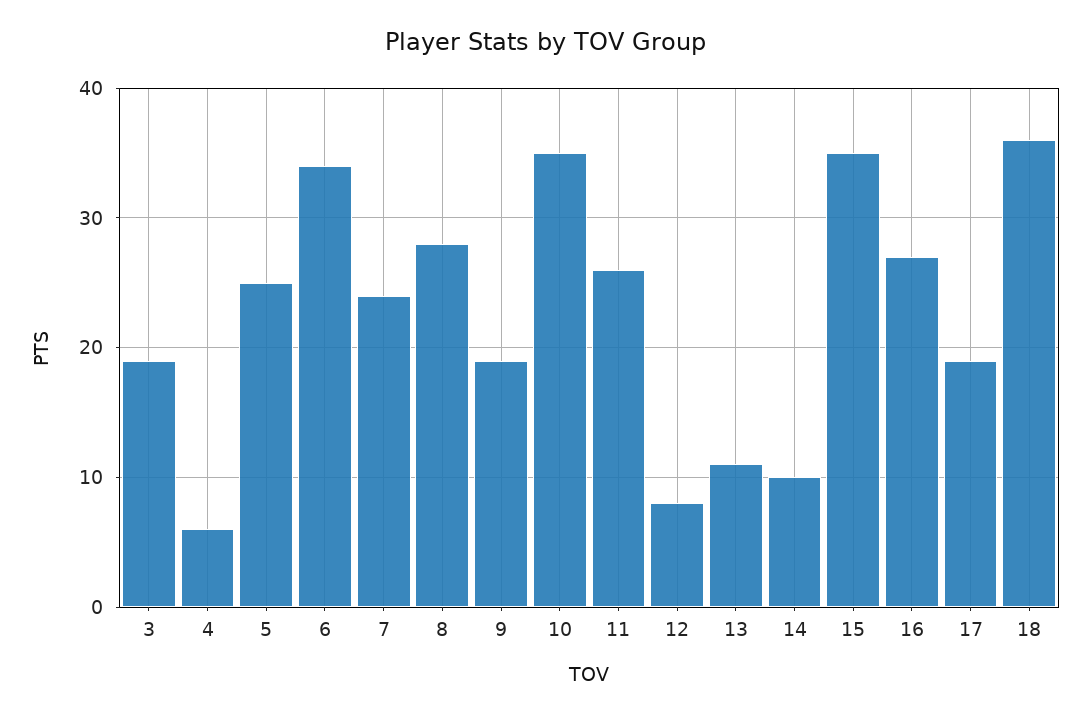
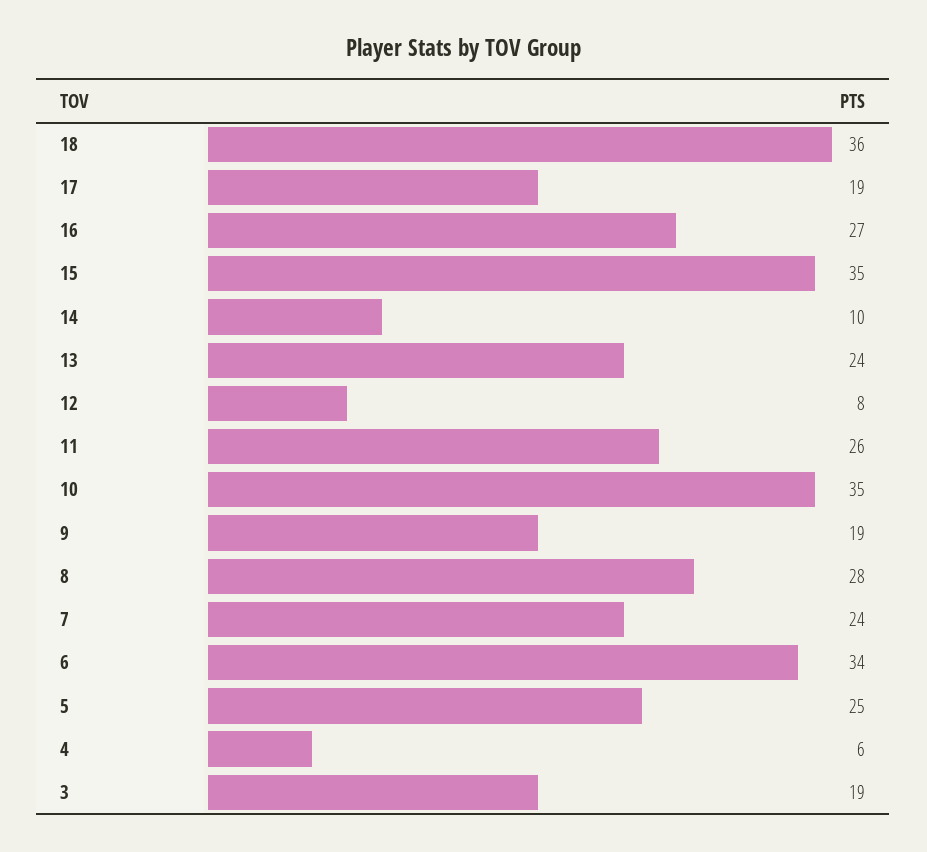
  {
    "3": 19,
    "4": 6,
    "5": 25,
    "6": 34,
    "7": 24,
    "8": 28,
    "9": 19,
    "10": 35,
    "11": 26,
    "12": 8,
-   "13": 11,
+   "13": 24,
    "14": 10,
    "15": 35,
    "16": 27,
    "17": 19,
    "18": 36
  }

